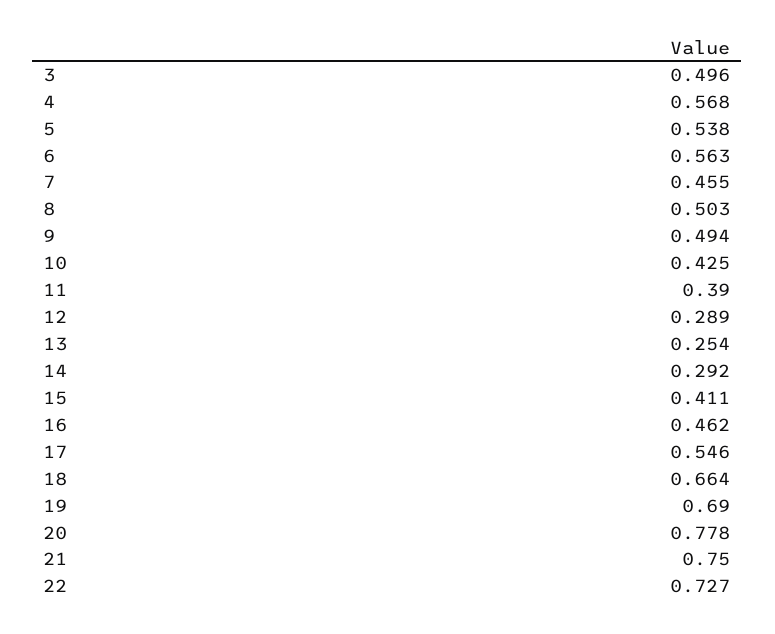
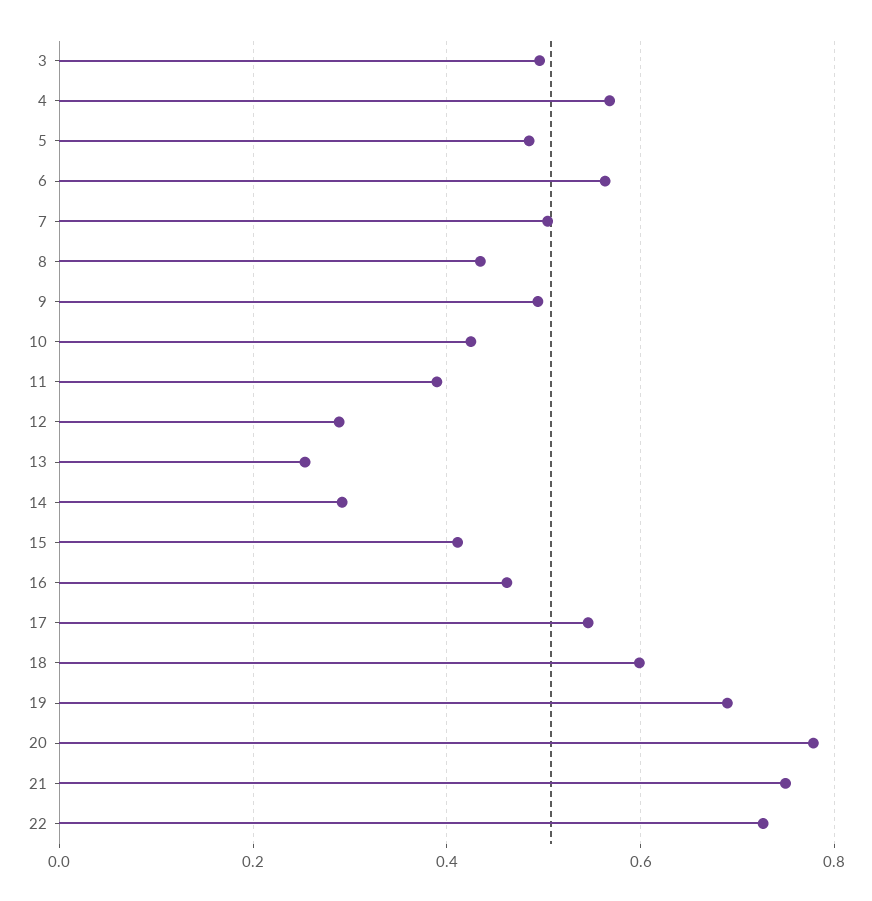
  {
    "3": 0.496,
    "4": 0.568,
-   "5": 0.538,
+   "5": 0.48,
    "6": 0.563,
-   "7": 0.455,
+   "7": 0.5,
-   "8": 0.503,
+   "8": 0.44,
    "9": 0.494,
    "10": 0.425,
    "11": 0.39,
    "12": 0.289,
    "13": 0.254,
    "14": 0.292,
    "15": 0.411,
    "16": 0.462,
    "17": 0.546,
-   "18": 0.664,
+   "18": 0.6,
    "19": 0.69,
    "20": 0.778,
    "21": 0.75,
    "22": 0.727
  }

